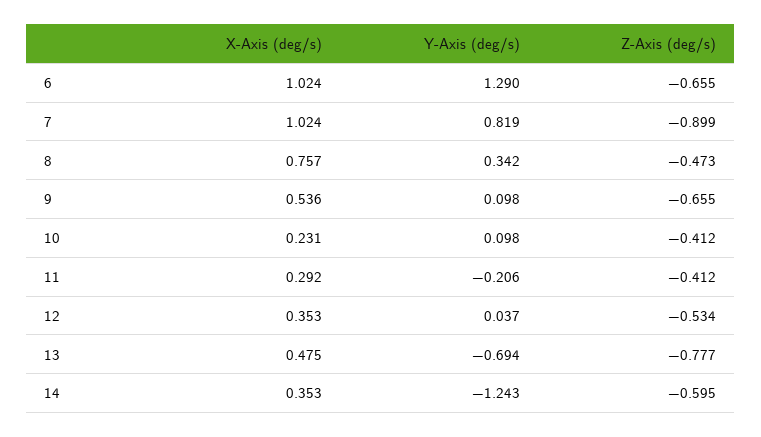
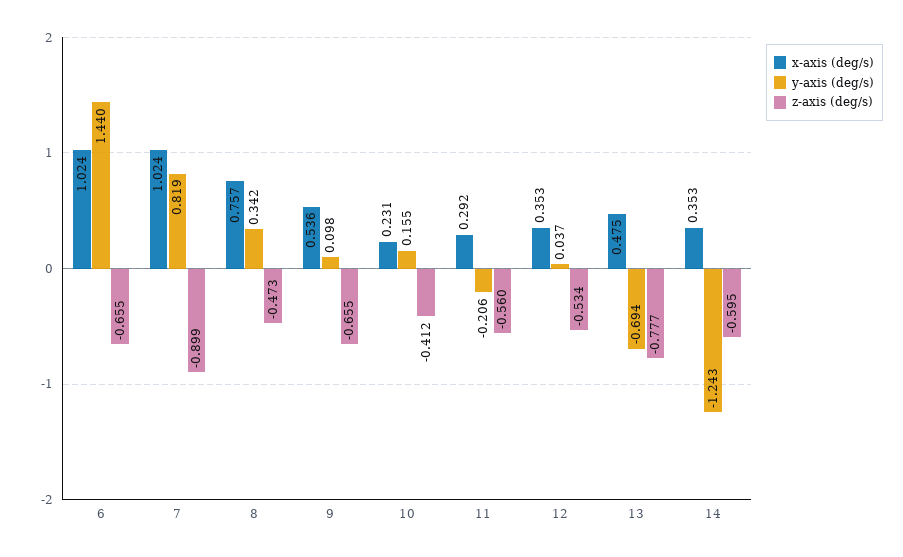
  {
    "X-Axis (deg/s)": {
      "6": 1.024,
      "7": 1.024,
      "8": 0.757,
      "9": 0.536,
      "10": 0.231,
      "11": 0.292,
      "12": 0.353,
      "13": 0.475,
      "14": 0.353
    },
    "Y-Axis (deg/s)": {
-     "6": 1.29,
+     "6": 1.44,
      "7": 0.819,
      "8": 0.342,
      "9": 0.098,
-     "10": 0.098,
+     "10": 0.155,
      "11": -0.206,
      "12": 0.037,
      "13": -0.694,
      "14": -1.243
    },
    "Z-Axis (deg/s)": {
      "6": -0.655,
      "7": -0.899,
      "8": -0.473,
      "9": -0.655,
      "10": -0.412,
-     "11": -0.412,
+     "11": -0.56,
      "12": -0.534,
      "13": -0.777,
      "14": -0.595
    }
  }

